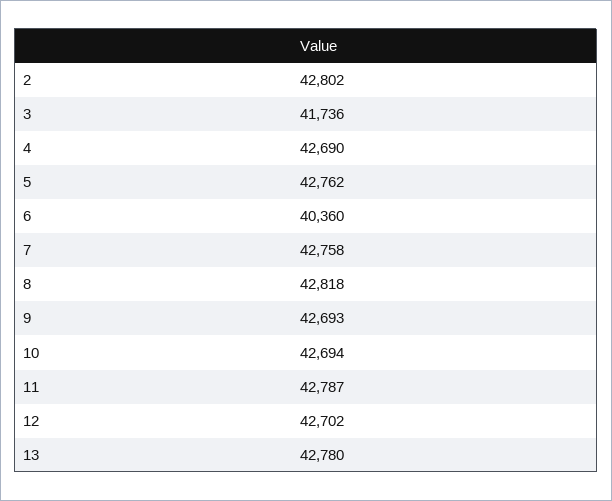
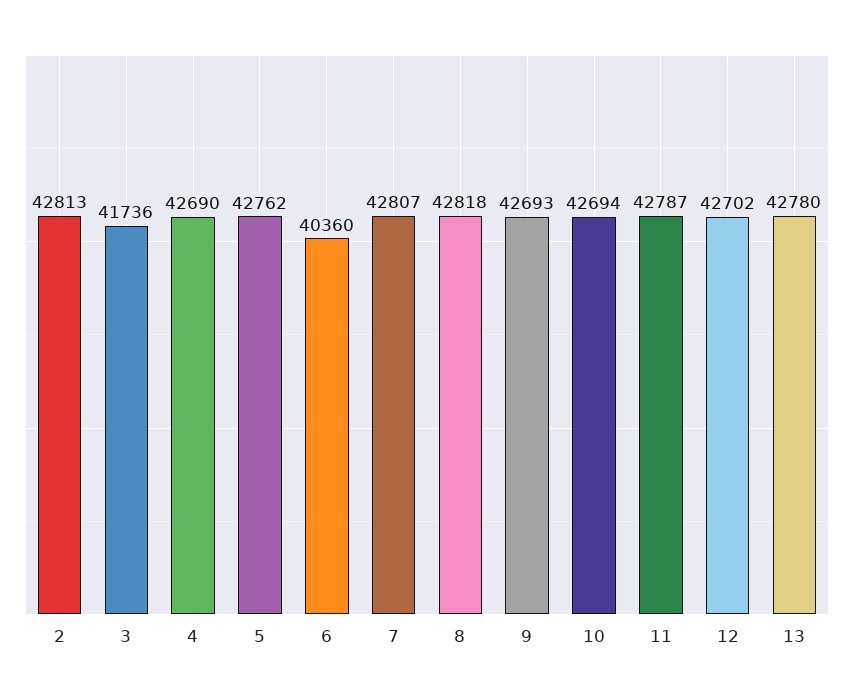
  {
-   "2": 42802,
+   "2": 42813,
    "3": 41736,
    "4": 42690,
    "5": 42762,
    "6": 40360,
-   "7": 42758,
+   "7": 42807,
    "8": 42818,
    "9": 42693,
    "10": 42694,
    "11": 42787,
    "12": 42702,
    "13": 42780
  }

